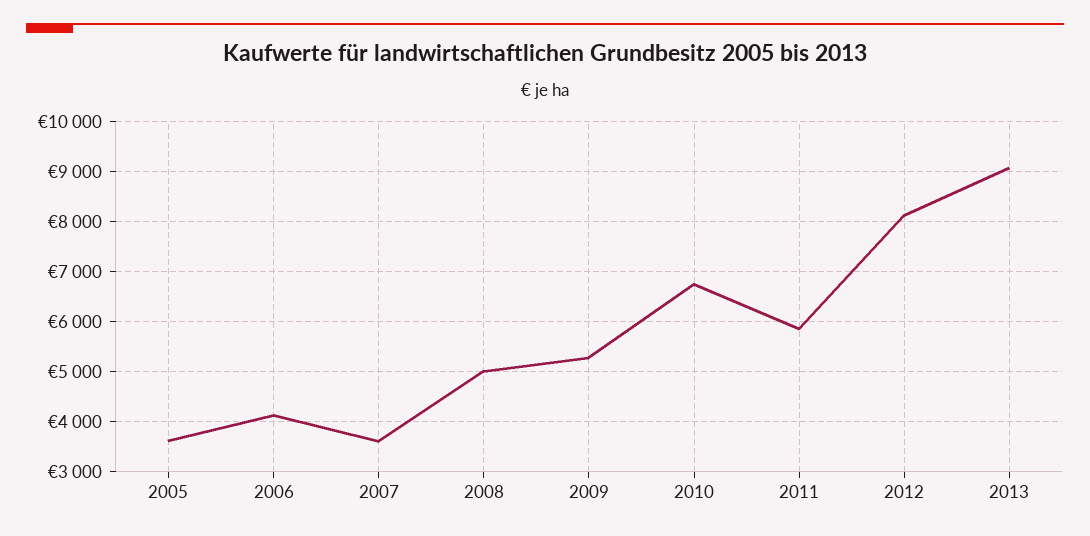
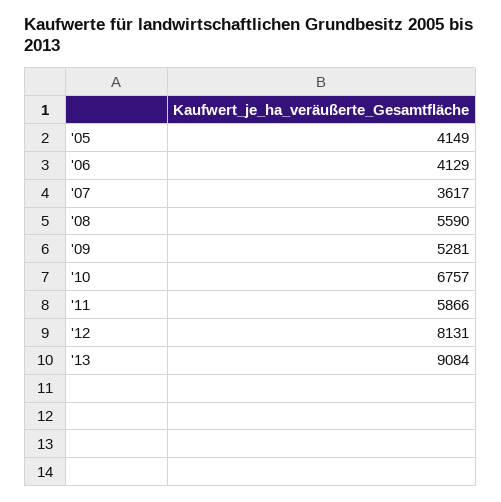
  {
-   "2005": 3600,
+   "2005": 4149,
    "2006": 4129,
    "2007": 3617,
-   "2008": 5000,
+   "2008": 5590,
    "2009": 5281,
    "2010": 6757,
    "2011": 5866,
    "2012": 8131,
    "2013": 9084
  }

